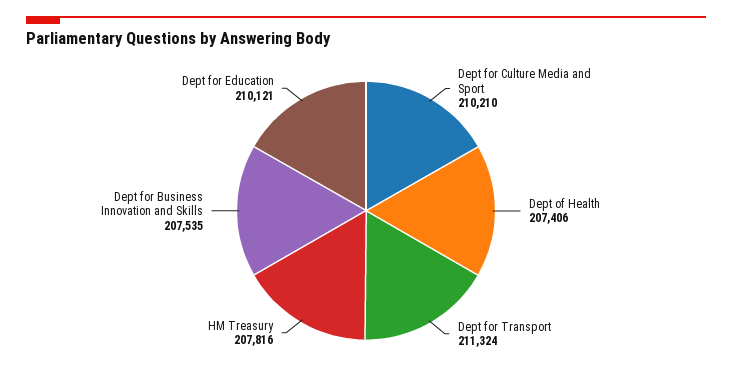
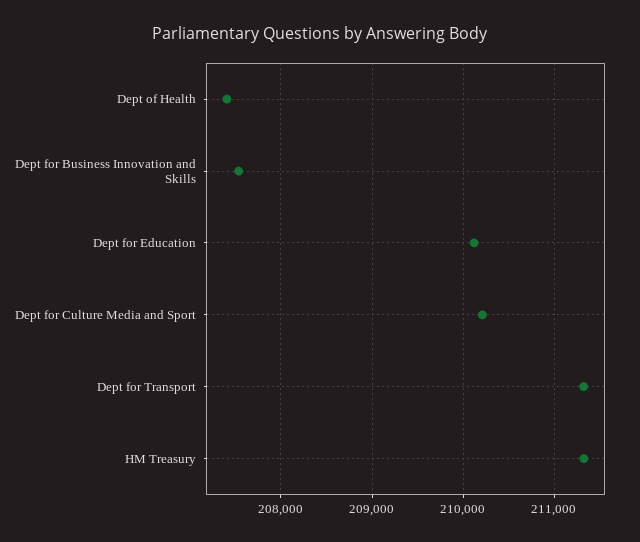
  {
    "Dept for Culture Media and Sport": 210210,
    "Dept of Health": 207406,
    "Dept for Transport": 211324,
-   "HM Treasury": 207816,
+   "HM Treasury": 211300,
    "Dept for Business Innovation and Skills": 207535,
    "Dept for Education": 210121
  }

